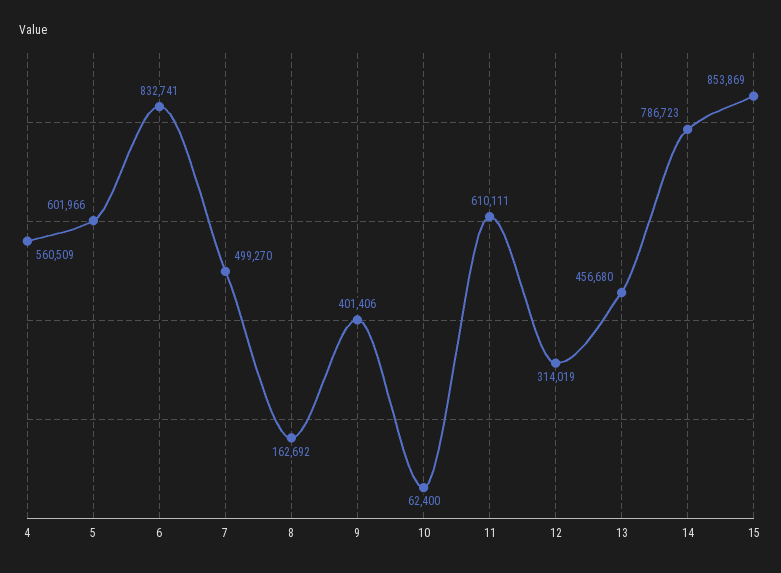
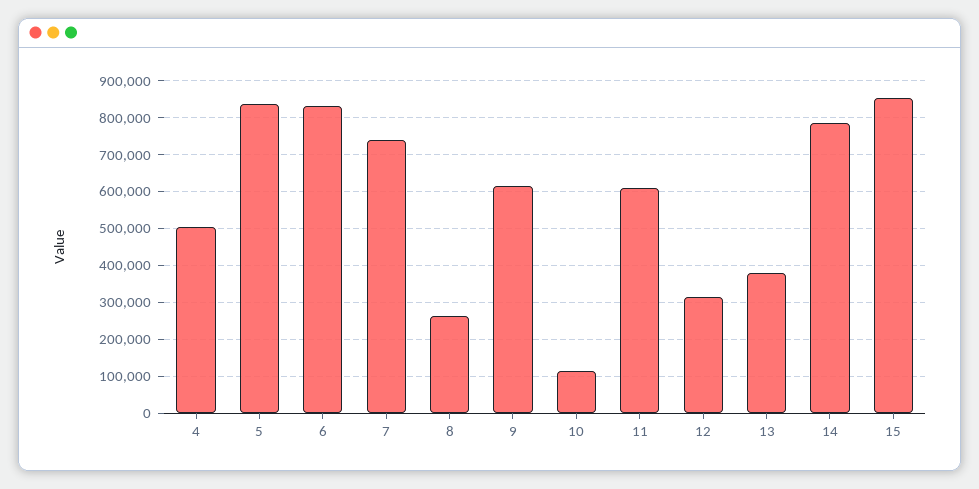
  {
-   "4": 560509,
+   "4": 500000,
-   "5": 601966,
+   "5": 840000,
    "6": 832741,
-   "7": 499270,
+   "7": 740000,
-   "8": 162692,
+   "8": 260000,
-   "9": 401406,
+   "9": 620000,
-   "10": 62400,
+   "10": 120000,
    "11": 610111,
    "12": 314019,
-   "13": 456680,
+   "13": 380000,
    "14": 786723,
    "15": 853869
  }

